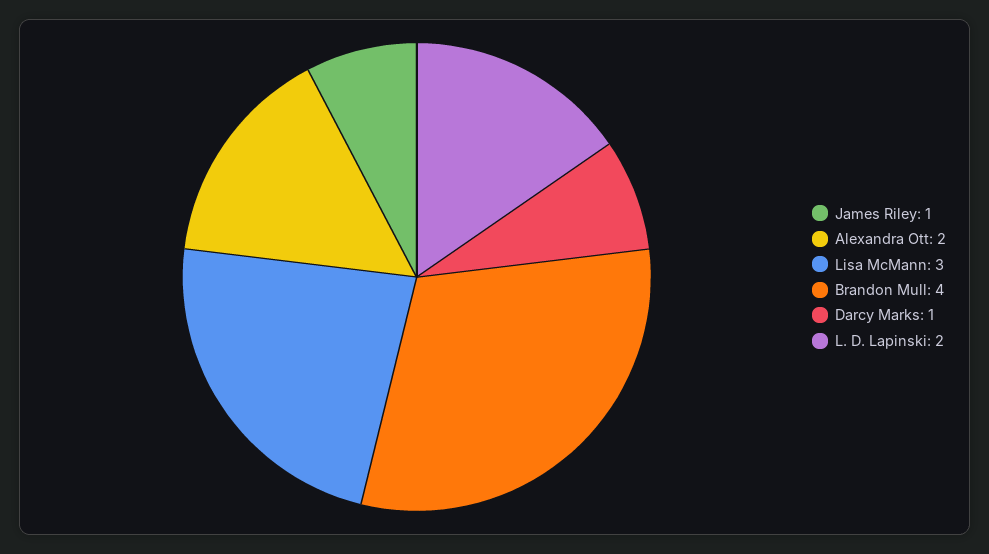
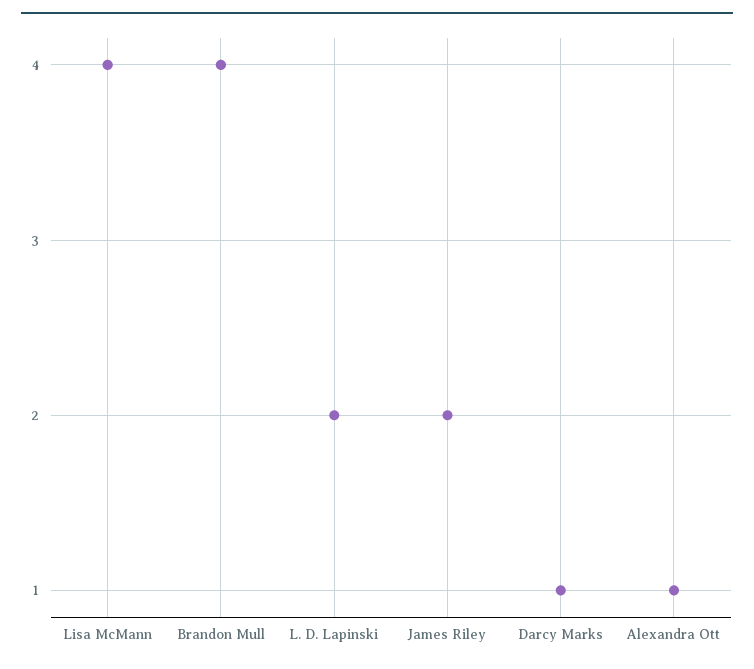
  {
-   "James Riley": 1,
+   "James Riley": 2,
-   "Alexandra Ott": 2,
+   "Alexandra Ott": 1,
-   "Lisa McMann": 3,
+   "Lisa McMann": 4,
    "Brandon Mull": 4,
    "Darcy Marks": 1,
    "L. D. Lapinski": 2
  }

